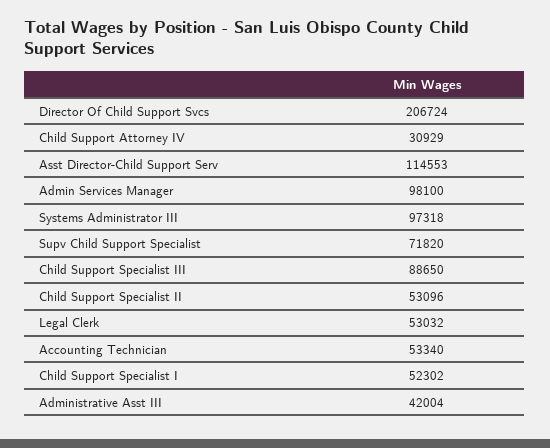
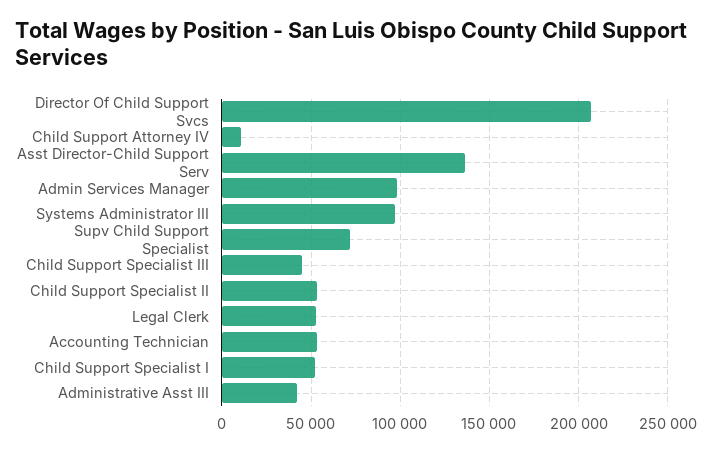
  {
    "Director Of Child Support Svcs": 206724,
-   "Child Support Attorney IV": 30929,
+   "Child Support Attorney IV": 10000,
-   "Asst Director-Child Support Serv": 114553,
+   "Asst Director-Child Support Serv": 135000,
    "Admin Services Manager": 98100,
    "Systems Administrator III": 97318,
    "Supv Child Support Specialist": 71820,
-   "Child Support Specialist III": 88650,
+   "Child Support Specialist III": 45000,
    "Child Support Specialist II": 53096,
    "Legal Clerk": 53032,
    "Accounting Technician": 53340,
    "Child Support Specialist I": 52302,
    "Administrative Asst III": 42004
  }

